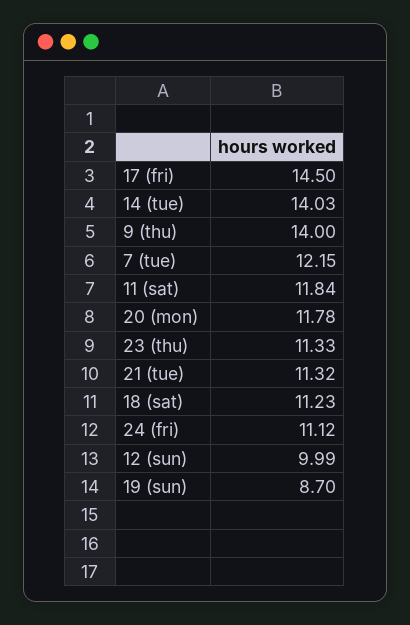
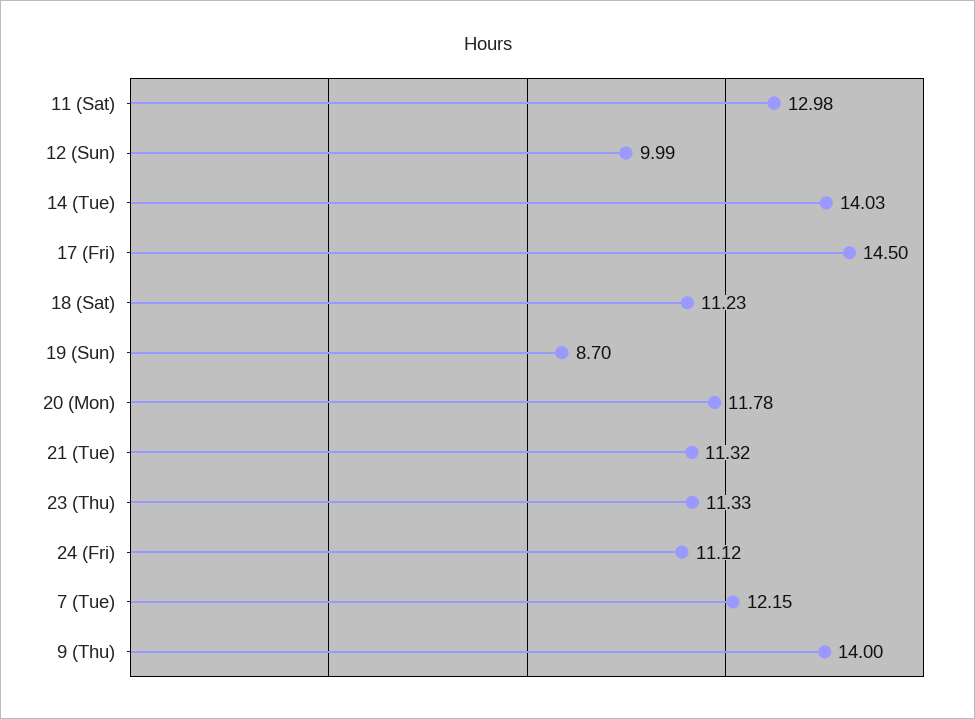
  {
    "17 (fri)": 14.5,
    "14 (tue)": 14.03,
    "9 (thu)": 14,
    "7 (tue)": 12.15,
-   "11 (sat)": 11.84,
+   "11 (sat)": 12.98,
    "20 (mon)": 11.78,
    "23 (thu)": 11.33,
    "21 (tue)": 11.32,
    "18 (sat)": 11.23,
    "24 (fri)": 11.12,
    "12 (sun)": 9.99,
    "19 (sun)": 8.7
  }

